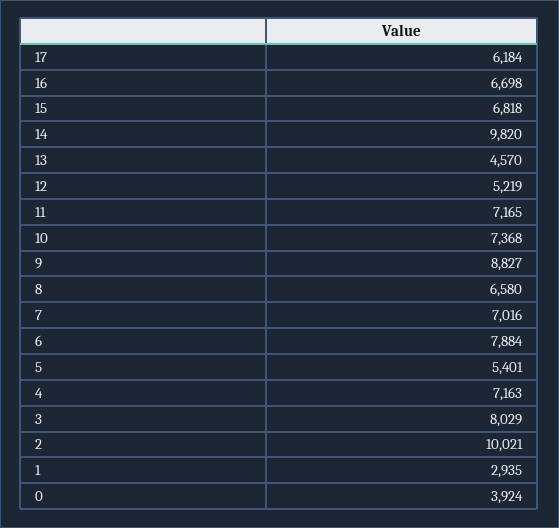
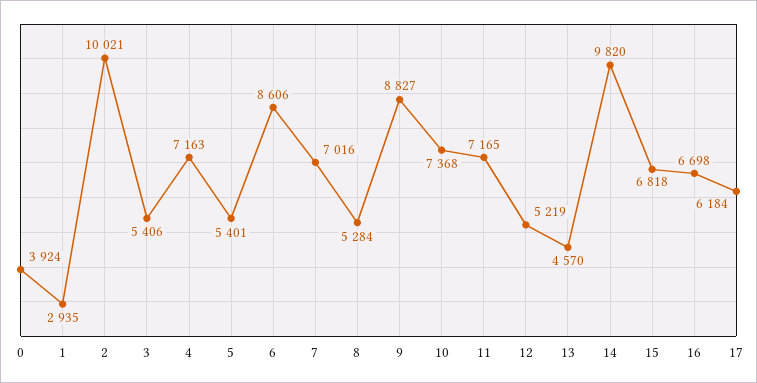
  {
    "17": 6184,
    "16": 6698,
    "15": 6818,
    "14": 9820,
    "13": 4570,
    "12": 5219,
    "11": 7165,
    "10": 7368,
    "9": 8827,
-   "8": 6580,
+   "8": 5284,
    "7": 7016,
-   "6": 7884,
+   "6": 8606,
    "5": 5401,
    "4": 7163,
-   "3": 8029,
+   "3": 5406,
    "2": 10021,
    "1": 2935,
    "0": 3924
  }

